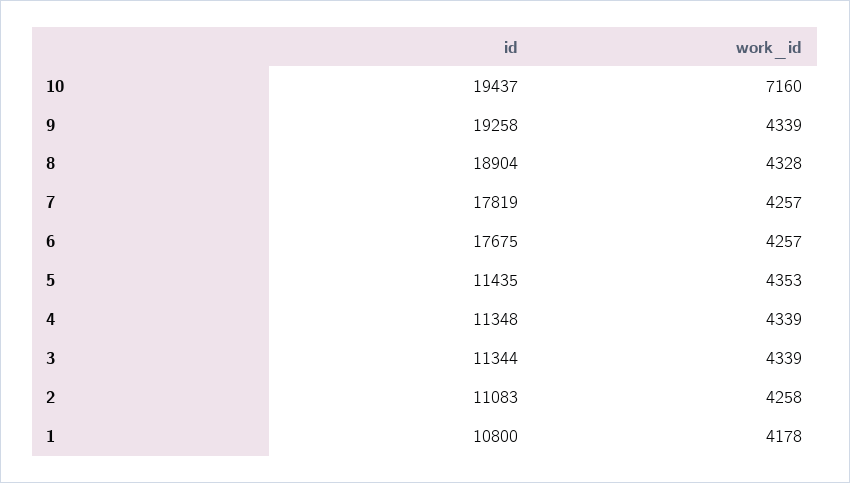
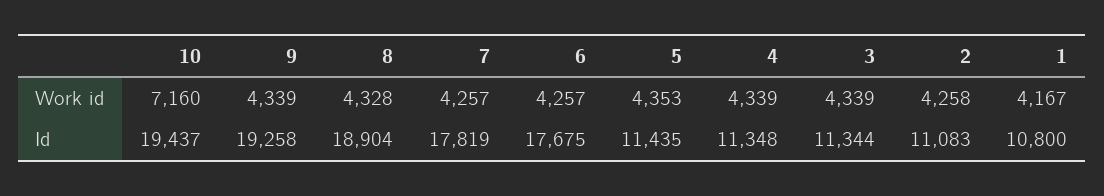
  {
    "id": {
      "10": 19437,
      "9": 19258,
      "8": 18904,
      "7": 17819,
      "6": 17675,
      "5": 11435,
      "4": 11348,
      "3": 11344,
      "2": 11083,
      "1": 10800
    },
    "work_id": {
      "10": 7160,
      "9": 4339,
      "8": 4328,
      "7": 4257,
      "6": 4257,
      "5": 4353,
      "4": 4339,
      "3": 4339,
      "2": 4258,
-     "1": 4178
+     "1": 4167
    }
  }

